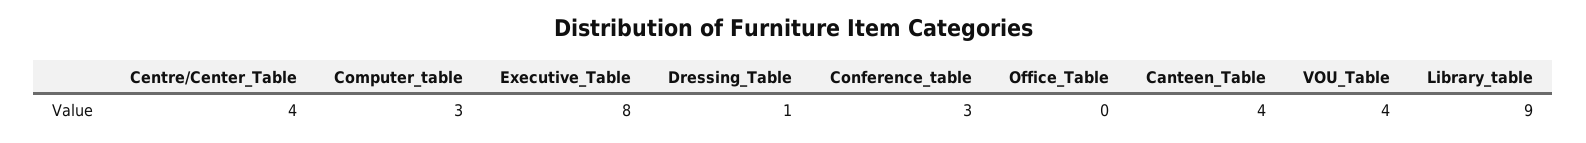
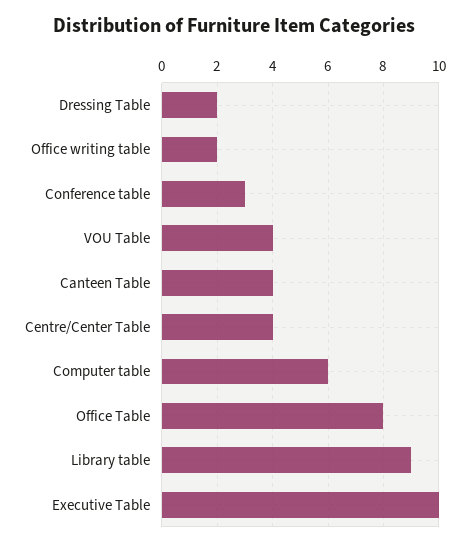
  {
    "Centre/Center_Table": 4,
-   "Computer_table": 3,
+   "Computer_table": 6,
-   "Executive_Table": 8,
+   "Executive_Table": 10,
-   "Dressing_Table": 1,
+   "Dressing_Table": 2,
    "Conference_table": 3,
-   "Office_Table": 0,
+   "Office_Table": 8,
    "Canteen_Table": 4,
    "VOU_Table": 4,
-   "Library_table": 9
+   "Library_table": 9,
+   "Office writing table": 2
  }

